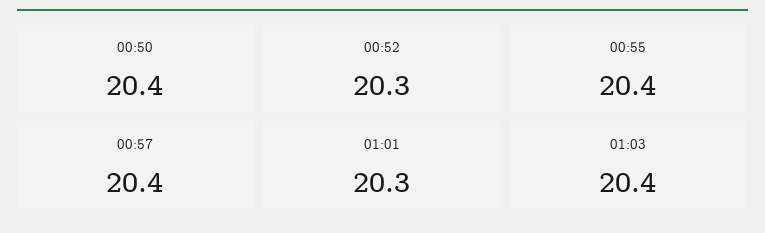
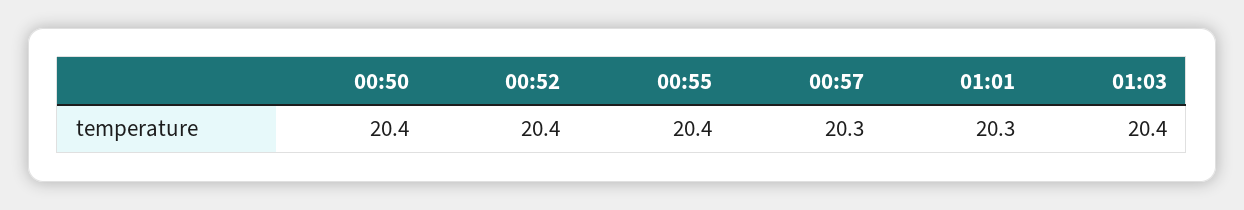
  {
    "00:50": 20.4,
-   "00:52": 20.3,
+   "00:52": 20.4,
    "00:55": 20.4,
-   "00:57": 20.4,
+   "00:57": 20.3,
    "01:01": 20.3,
    "01:03": 20.4
  }

